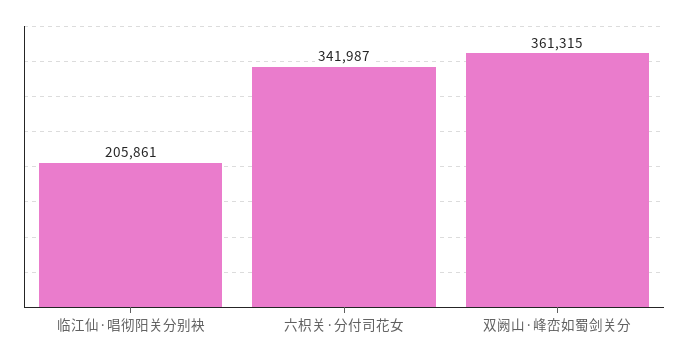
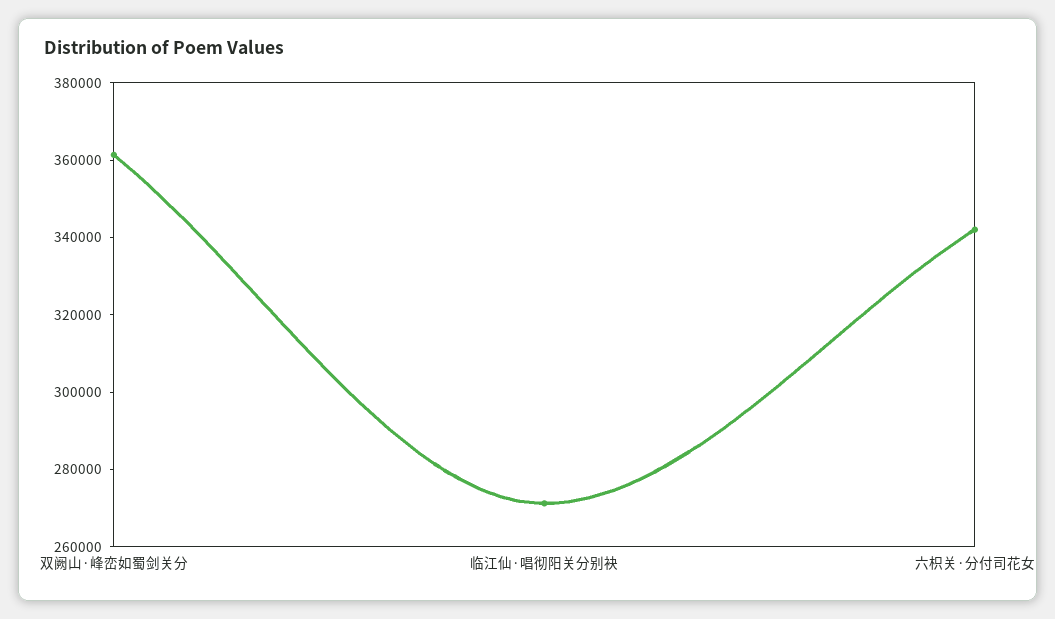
  {
-   "临江仙·唱彻阳关分别袂": 205861,
+   "临江仙·唱彻阳关分别袂": 270000,
    "六枳关·分付司花女": 341987,
    "双阙山·峰峦如蜀剑关分": 361315
  }

